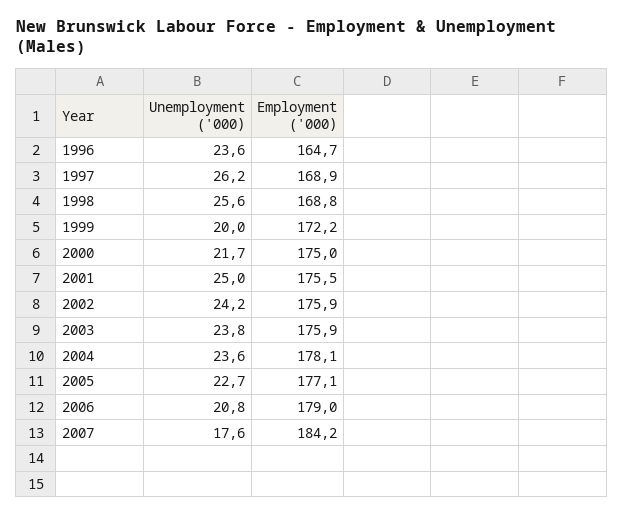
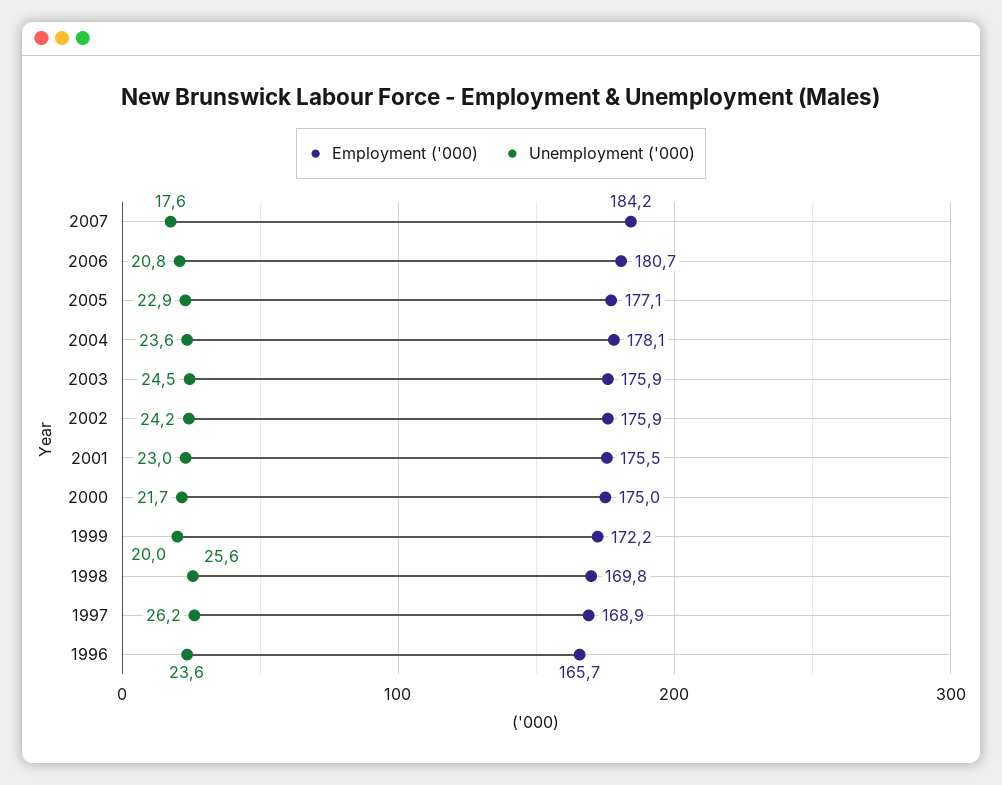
  {
    "Unemployment ('000)": {
      "1996": 23.6,
      "1997": 26.2,
      "1998": 25.6,
      "1999": 20,
      "2000": 21.7,
-     "2001": 25,
+     "2001": 23,
      "2002": 24.2,
-     "2003": 23.8,
+     "2003": 24.5,
      "2004": 23.6,
-     "2005": 22.7,
+     "2005": 22.9,
      "2006": 20.8,
      "2007": 17.6
    },
    "Employment ('000)": {
-     "1996": 164.7,
+     "1996": 165.7,
      "1997": 168.9,
-     "1998": 168.8,
+     "1998": 169.8,
      "1999": 172.2,
      "2000": 175,
      "2001": 175.5,
      "2002": 175.9,
      "2003": 175.9,
      "2004": 178.1,
      "2005": 177.1,
-     "2006": 179,
+     "2006": 180.7,
      "2007": 184.2
    }
  }

